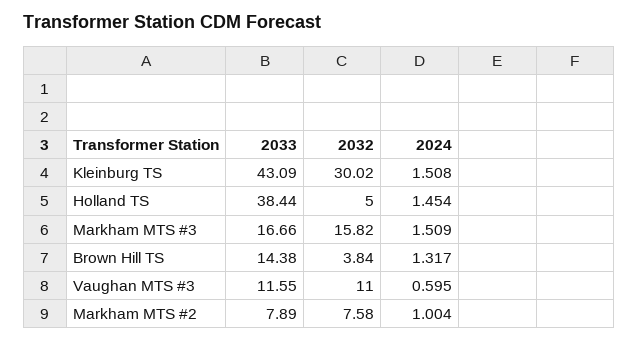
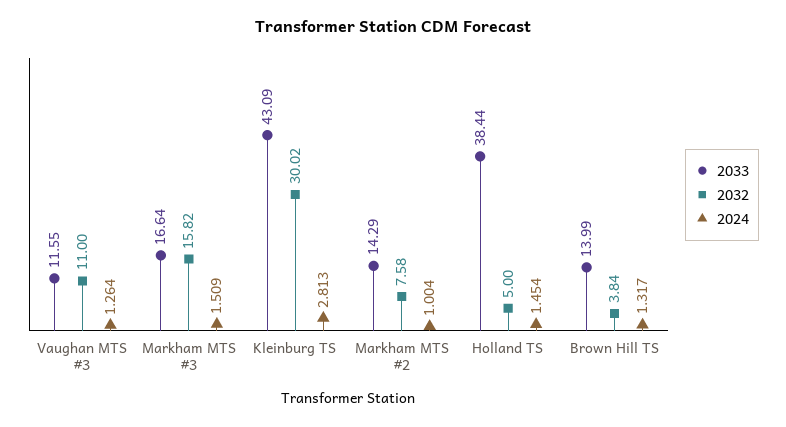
  {
    "2033": {
      "Kleinburg TS": 43.09,
      "Holland TS": 38.44,
-     "Markham MTS #3": 16.66,
+     "Markham MTS #3": 16.64,
-     "Brown Hill TS": 14.38,
+     "Brown Hill TS": 13.99,
      "Vaughan MTS #3": 11.55,
-     "Markham MTS #2": 7.89
+     "Markham MTS #2": 14.29
    },
    "2032": {
      "Kleinburg TS": 30.02,
      "Holland TS": 5,
      "Markham MTS #3": 15.82,
      "Brown Hill TS": 3.84,
      "Vaughan MTS #3": 11,
      "Markham MTS #2": 7.58
    },
    "2024": {
-     "Kleinburg TS": 1.508,
+     "Kleinburg TS": 2.813,
      "Holland TS": 1.454,
      "Markham MTS #3": 1.509,
      "Brown Hill TS": 1.317,
-     "Vaughan MTS #3": 0.595,
+     "Vaughan MTS #3": 1.264,
      "Markham MTS #2": 1.004
    }
  }

